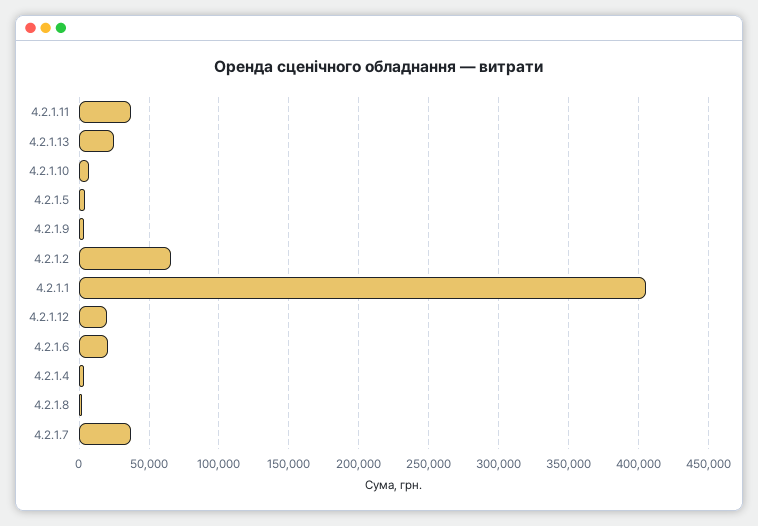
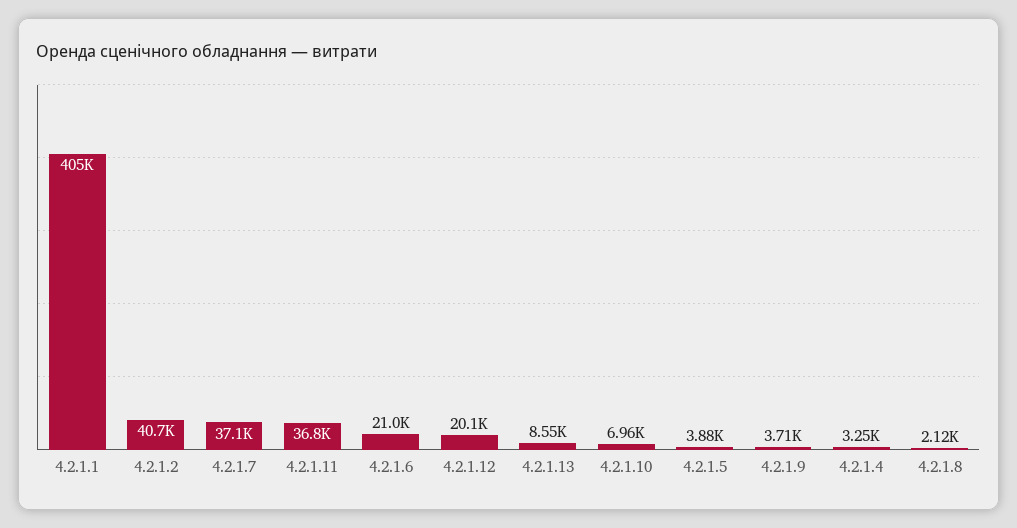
  {
    "4.2.1.11": 36800,
-   "4.2.1.13": 25000,
+   "4.2.1.13": 8550,
    "4.2.1.10": 6960,
    "4.2.1.5": 3880,
    "4.2.1.9": 3710,
-   "4.2.1.2": 65000,
+   "4.2.1.2": 40700,
    "4.2.1.1": 405000,
    "4.2.1.12": 20100,
    "4.2.1.6": 21000,
    "4.2.1.4": 3250,
    "4.2.1.8": 2120,
    "4.2.1.7": 37100
  }

